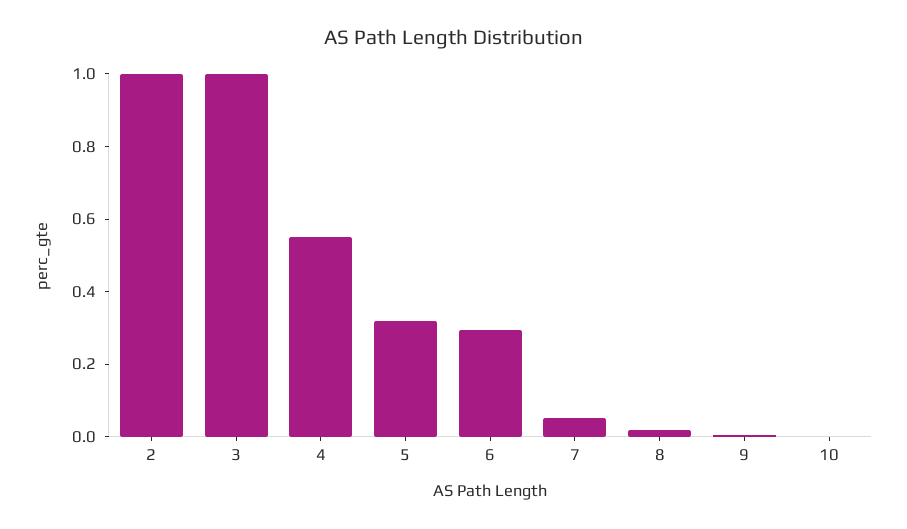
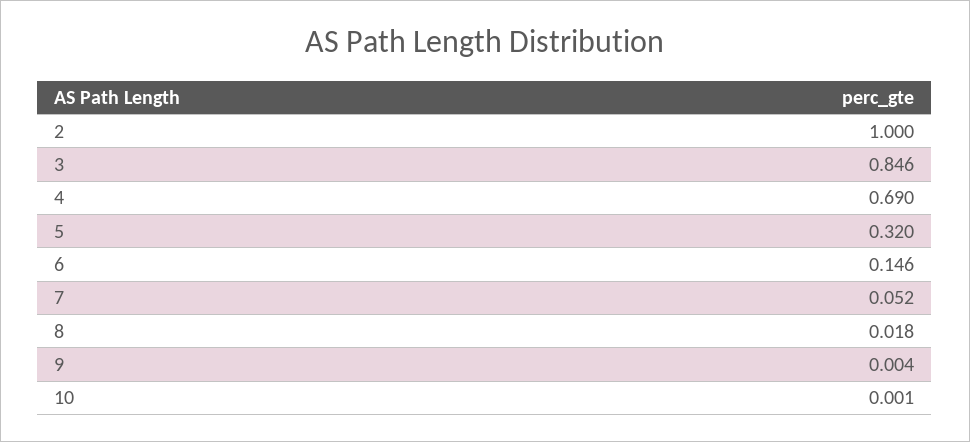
  {
    "2": 1,
-   "3": 1,
+   "3": 0.846,
-   "4": 0.55,
+   "4": 0.69,
    "5": 0.32,
-   "6": 0.3,
+   "6": 0.146,
    "7": 0.052,
    "8": 0.018,
    "9": 0.004,
    "10": 0.001
  }

